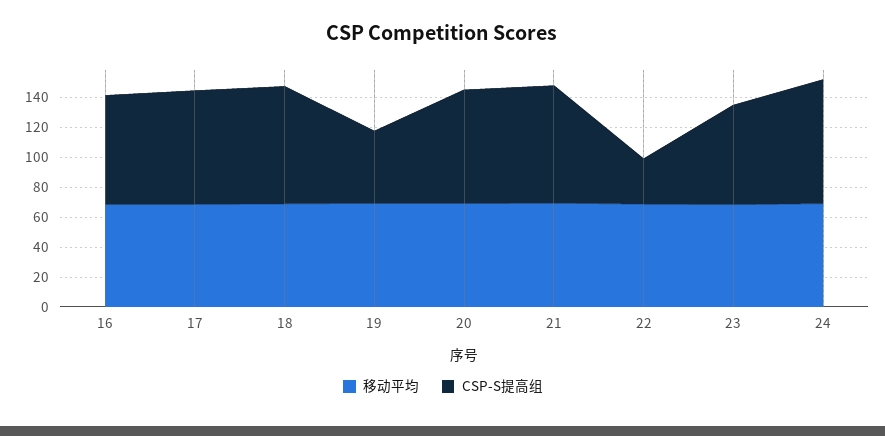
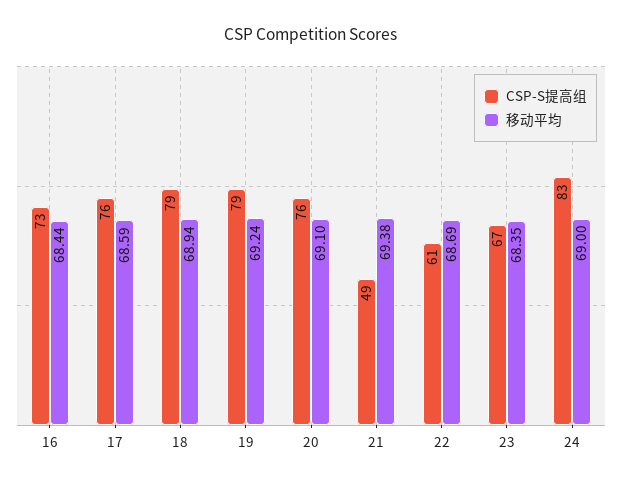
  {
    "移动平均": {
      "16": 68.44,
      "17": 68.59,
      "18": 68.94,
      "19": 69.24,
      "20": 69.1,
      "21": 69.38,
      "22": 68.69,
      "23": 68.35,
      "24": 69
    },
    "CSP-S提高组": {
      "16": 73,
      "17": 76,
      "18": 79,
-     "19": 50,
+     "19": 79,
      "20": 76,
-     "21": 80,
+     "21": 49,
-     "22": 30,
+     "22": 61,
      "23": 67,
      "24": 83
    }
  }

